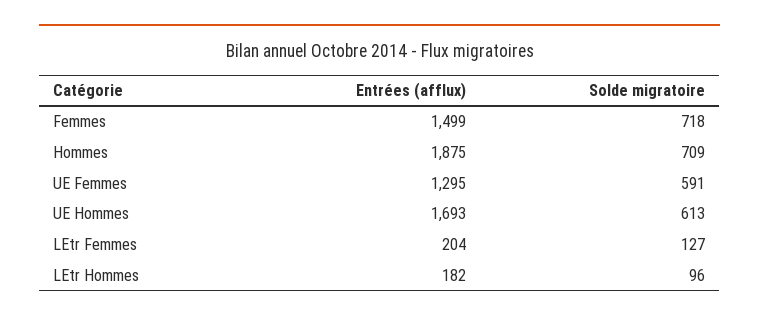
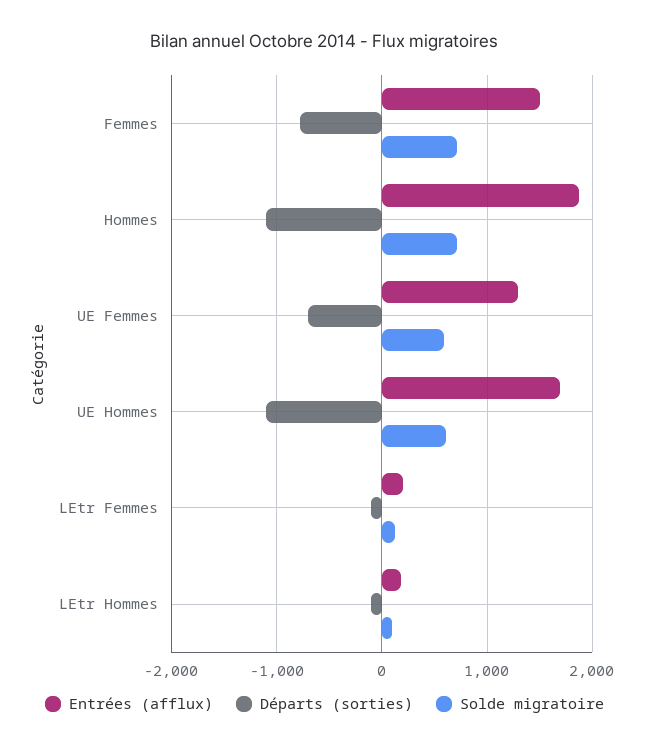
  {
    "Entrées (afflux)": {
      "Femmes": 1499,
      "Hommes": 1875,
      "UE Femmes": 1295,
      "UE Hommes": 1693,
      "LEtr Femmes": 204,
      "LEtr Hommes": 182
    },
    "Solde migratoire": {
      "Femmes": 718,
      "Hommes": 709,
      "UE Femmes": 591,
      "UE Hommes": 613,
      "LEtr Femmes": 127,
      "LEtr Hommes": 96
-   }
+   },
+   "Départs (sorties)": {
+     "Femmes": -800,
+     "Hommes": -1100,
+     "UE Femmes": -700,
+     "UE Hommes": -1100,
+     "LEtr Femmes": -100,
+     "LEtr Hommes": -100
+   }
  }

